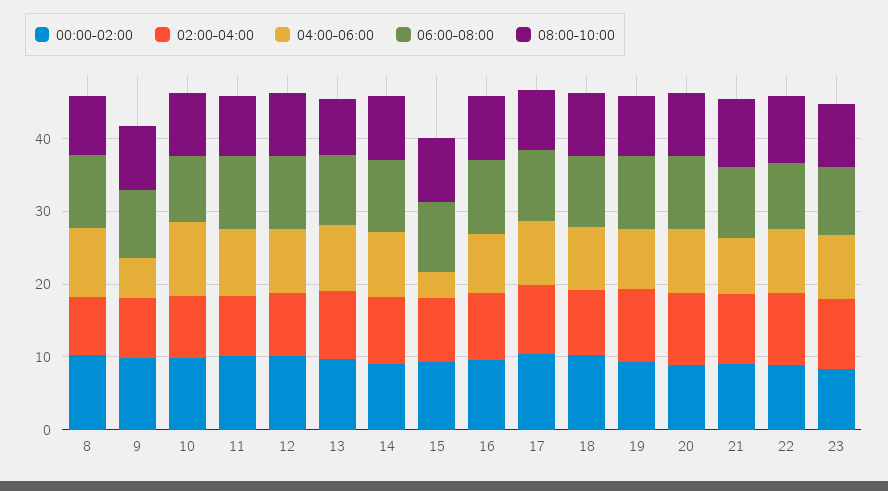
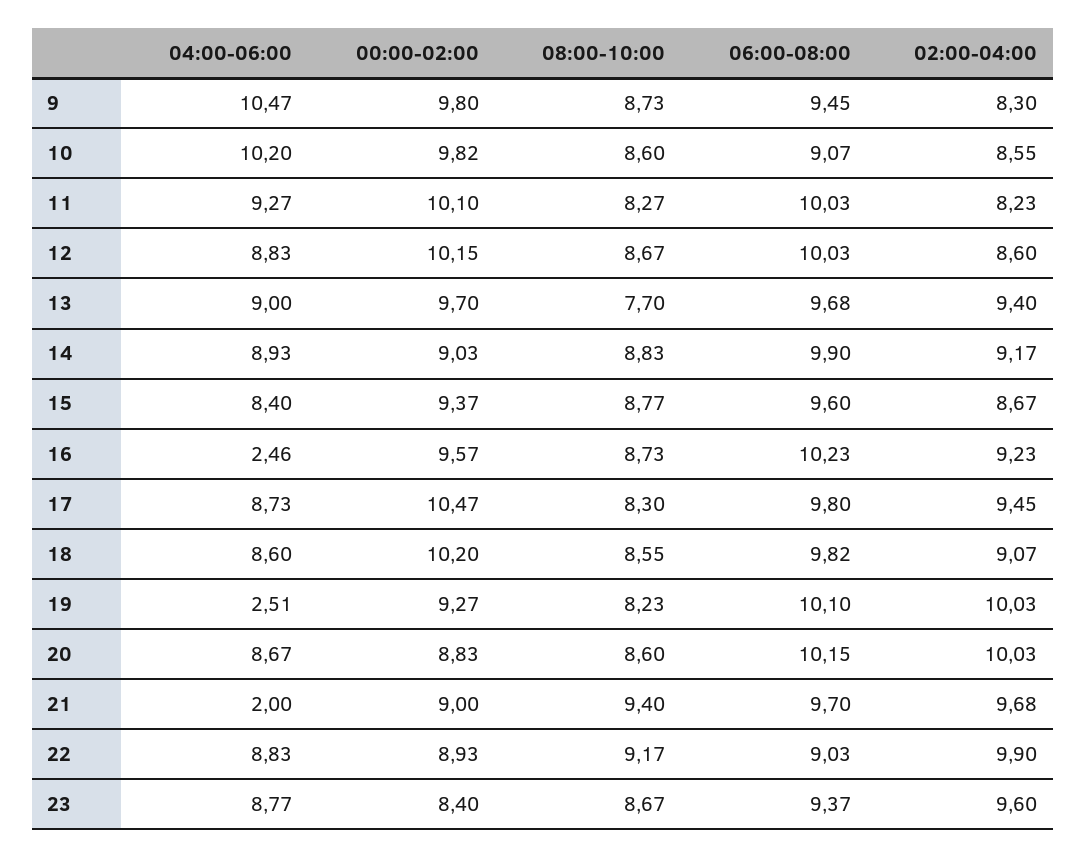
  {
    "00:00-02:00": {
-     "8": 10,
      "9": 9.8,
      "10": 9.82,
      "11": 10.1,
      "12": 10.15,
      "13": 9.7,
      "14": 9.03,
      "15": 9.37,
      "16": 9.57,
      "17": 10.47,
      "18": 10.2,
      "19": 9.27,
      "20": 8.83,
      "21": 9,
      "22": 8.93,
      "23": 8.4
    },
    "02:00-04:00": {
-     "8": 8,
      "9": 8.3,
      "10": 8.55,
      "11": 8.23,
      "12": 8.6,
      "13": 9.4,
      "14": 9.17,
      "15": 8.67,
      "16": 9.23,
      "17": 9.45,
      "18": 9.07,
      "19": 10.03,
      "20": 10.03,
      "21": 9.68,
      "22": 9.9,
      "23": 9.6
    },
    "04:00-06:00": {
-     "8": 10,
-     "9": 6,
+     "9": 10.47,
      "10": 10.2,
      "11": 9.27,
      "12": 8.83,
      "13": 9,
      "14": 8.93,
-     "15": 4,
+     "15": 8.4,
-     "16": 8,
+     "16": 2.46,
      "17": 8.73,
      "18": 8.6,
-     "19": 8,
+     "19": 2.51,
      "20": 8.67,
-     "21": 8,
+     "21": 2,
      "22": 8.83,
      "23": 8.77
    },
    "06:00-08:00": {
-     "8": 10,
      "9": 9.45,
      "10": 9.07,
      "11": 10.03,
      "12": 10.03,
      "13": 9.68,
      "14": 9.9,
      "15": 9.6,
      "16": 10.23,
      "17": 9.8,
      "18": 9.82,
      "19": 10.1,
      "20": 10.15,
      "21": 9.7,
      "22": 9.03,
      "23": 9.37
    },
    "08:00-10:00": {
-     "8": 8,
      "9": 8.73,
      "10": 8.6,
      "11": 8.27,
      "12": 8.67,
      "13": 7.7,
      "14": 8.83,
      "15": 8.77,
      "16": 8.73,
      "17": 8.3,
      "18": 8.55,
      "19": 8.23,
      "20": 8.6,
      "21": 9.4,
      "22": 9.17,
      "23": 8.67
    }
  }

